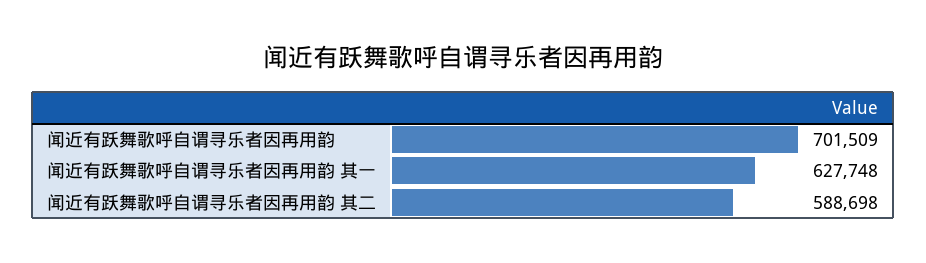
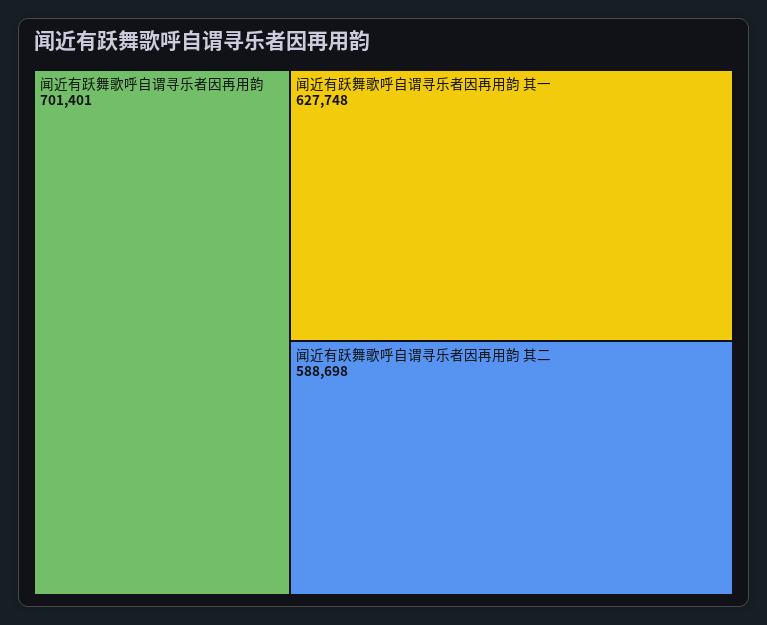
  {
-   "闻近有跃舞歌呼自谓寻乐者因再用韵": 701509,
+   "闻近有跃舞歌呼自谓寻乐者因再用韵": 701401,
    "闻近有跃舞歌呼自谓寻乐者因再用韵 其一": 627748,
    "闻近有跃舞歌呼自谓寻乐者因再用韵 其二": 588698
  }

